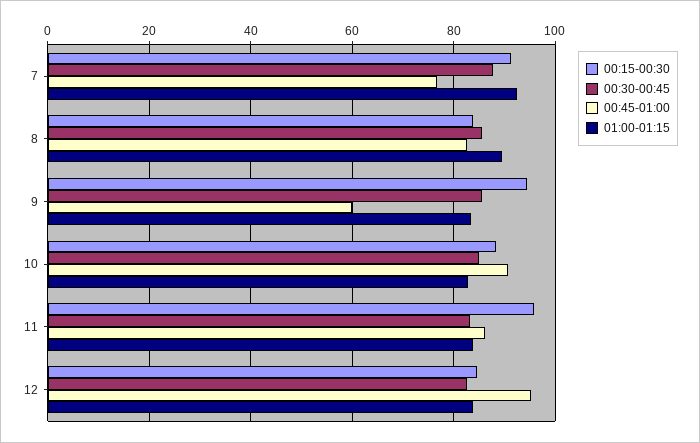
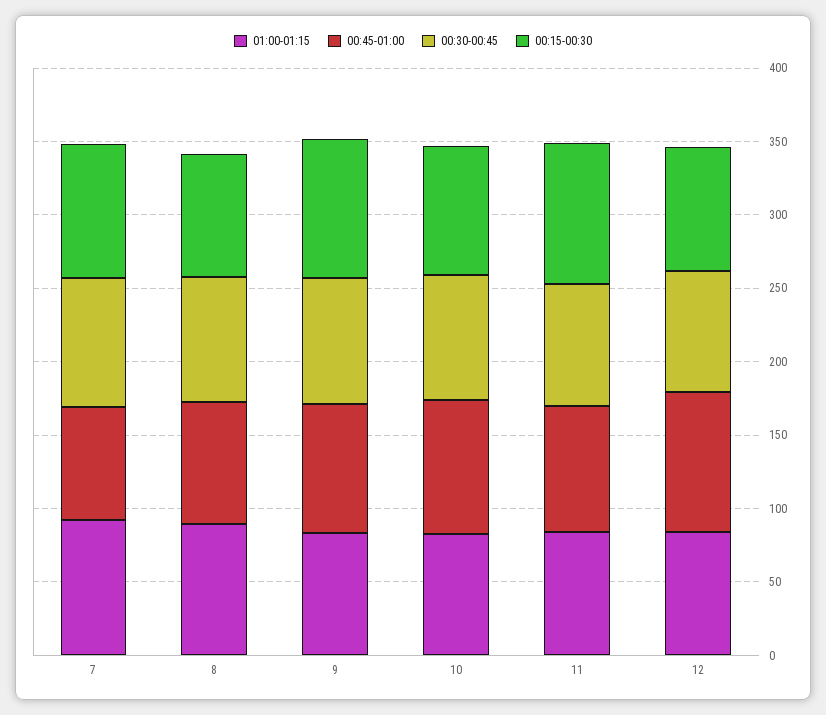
  {
    "00:15-00:30": {
      "7": 92,
      "8": 84,
      "9": 94,
      "10": 88,
      "11": 96,
      "12": 84
    },
    "00:30-00:45": {
      "7": 88,
      "8": 86,
      "9": 86,
      "10": 86,
      "11": 84,
      "12": 82
    },
    "00:45-01:00": {
      "7": 76,
      "8": 82,
-     "9": 60,
+     "9": 90,
      "10": 90,
      "11": 86,
      "12": 96
    },
    "01:00-01:15": {
      "7": 92,
      "8": 90,
      "9": 84,
      "10": 82,
      "11": 84,
      "12": 84
    }
  }

